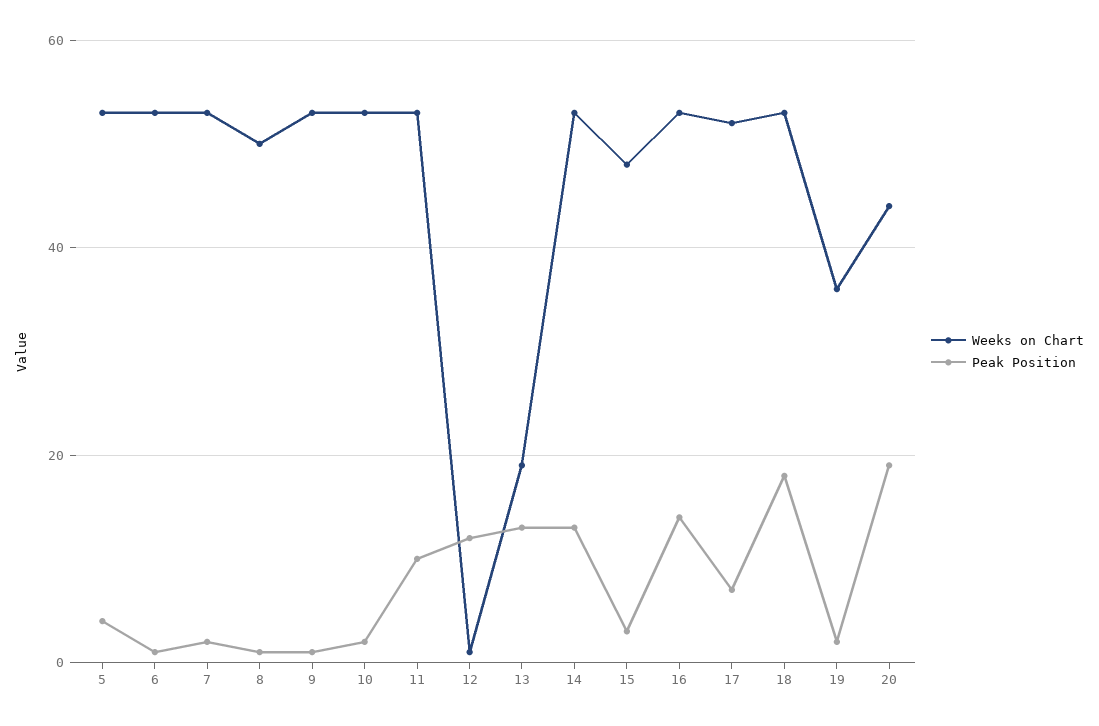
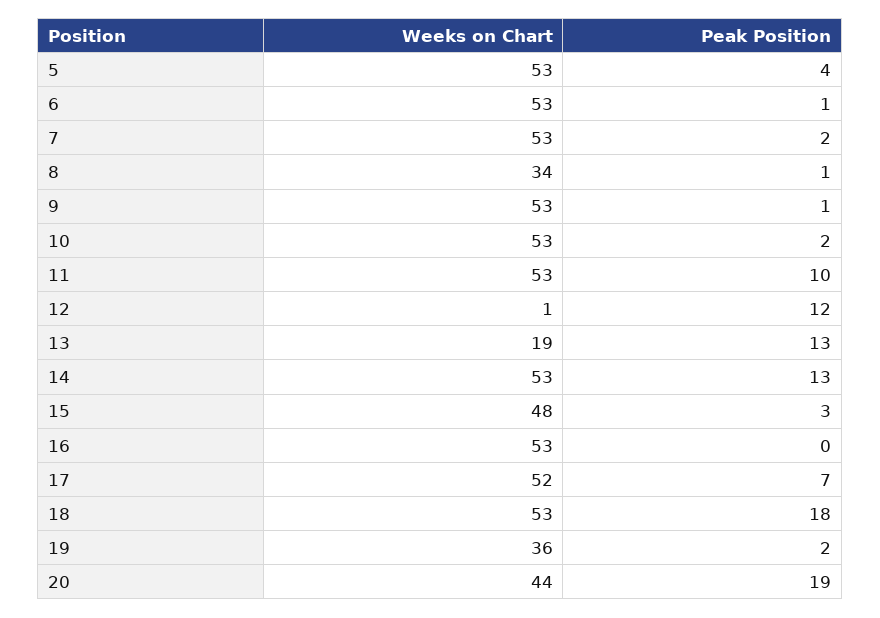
  {
    "Weeks on Chart": {
      "5": 53,
      "6": 53,
      "7": 53,
-     "8": 50,
+     "8": 34,
      "9": 53,
      "10": 53,
      "11": 53,
      "12": 1,
      "13": 19,
      "14": 53,
      "15": 48,
      "16": 53,
      "17": 52,
      "18": 53,
      "19": 36,
      "20": 44
    },
    "Peak Position": {
      "5": 4,
      "6": 1,
      "7": 2,
      "8": 1,
      "9": 1,
      "10": 2,
      "11": 10,
      "12": 12,
      "13": 13,
      "14": 13,
      "15": 3,
-     "16": 15,
+     "16": 0,
      "17": 7,
      "18": 18,
      "19": 2,
      "20": 19
    }
  }

